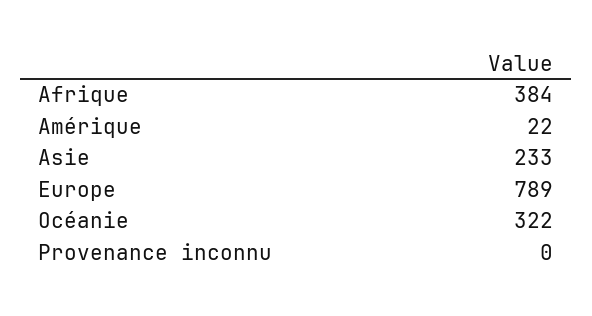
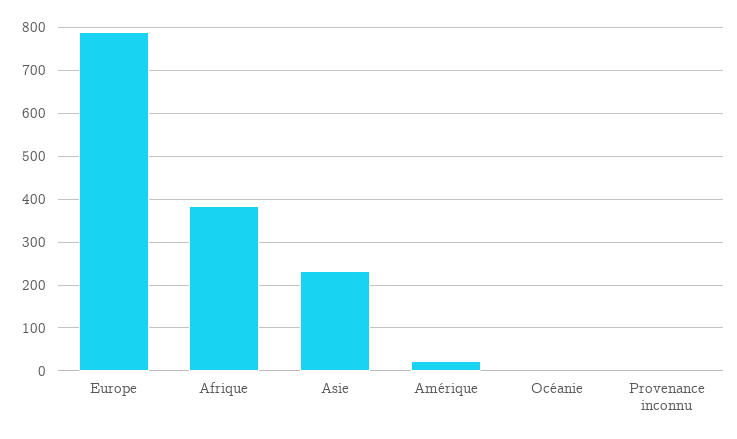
  {
    "Afrique": 384,
    "Amérique": 22,
    "Asie": 233,
    "Europe": 789,
-   "Océanie": 322,
+   "Océanie": 0,
    "Provenance inconnu": 0
  }

